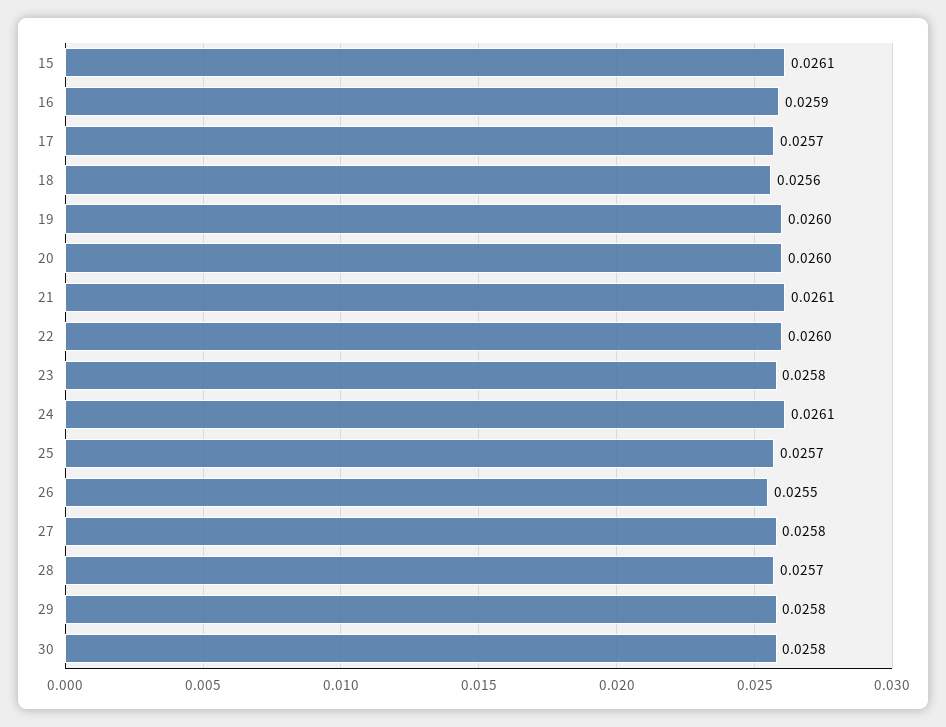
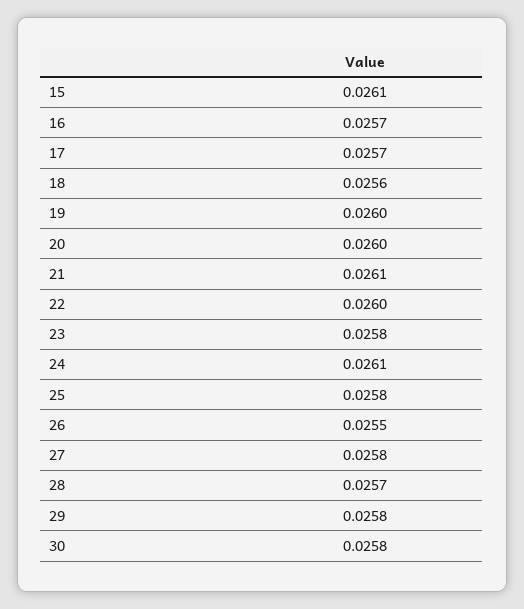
  {
    "15": 0.0261,
-   "16": 0.0259,
+   "16": 0.0257,
    "17": 0.0257,
    "18": 0.0256,
    "19": 0.026,
    "20": 0.026,
    "21": 0.0261,
    "22": 0.026,
    "23": 0.0258,
    "24": 0.0261,
-   "25": 0.0257,
+   "25": 0.0258,
    "26": 0.0255,
    "27": 0.0258,
    "28": 0.0257,
    "29": 0.0258,
    "30": 0.0258
  }

